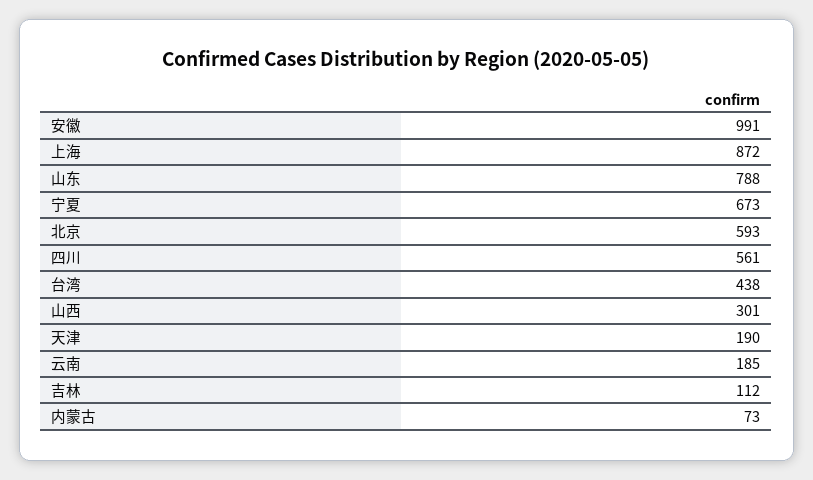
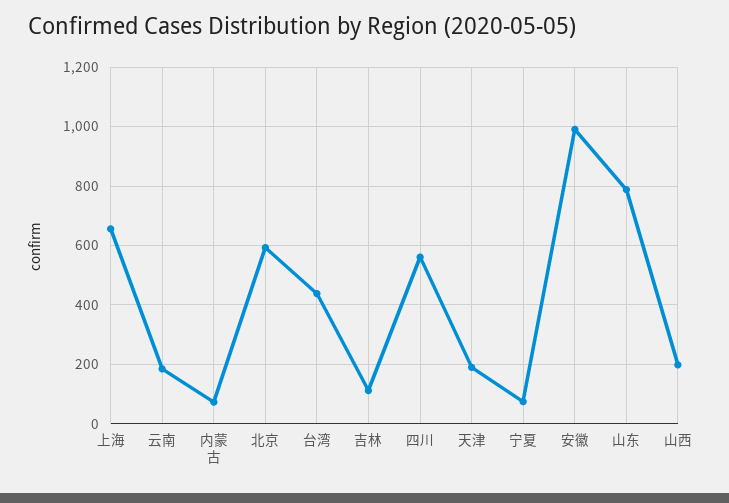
  {
    "安徽": 991,
-   "上海": 872,
+   "上海": 650,
    "山东": 788,
-   "宁夏": 673,
+   "宁夏": 75,
    "北京": 593,
    "四川": 561,
    "台湾": 438,
-   "山西": 301,
+   "山西": 200,
    "天津": 190,
    "云南": 185,
    "吉林": 112,
    "内蒙古": 73
  }

